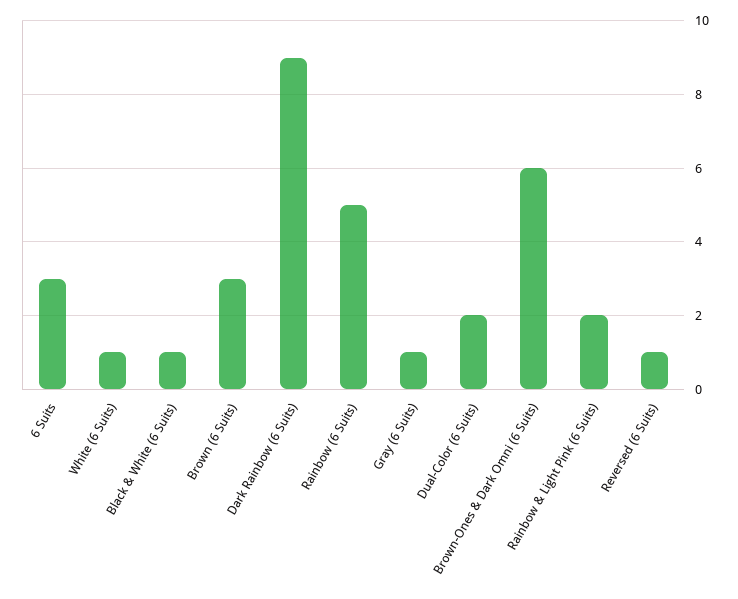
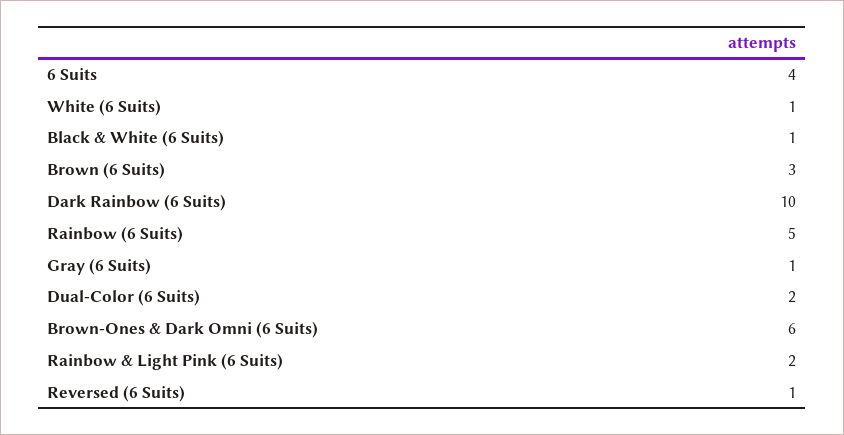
  {
-   "6 Suits": 3,
+   "6 Suits": 4,
    "White (6 Suits)": 1,
    "Black & White (6 Suits)": 1,
    "Brown (6 Suits)": 3,
-   "Dark Rainbow (6 Suits)": 9,
+   "Dark Rainbow (6 Suits)": 10,
    "Rainbow (6 Suits)": 5,
    "Gray (6 Suits)": 1,
    "Dual-Color (6 Suits)": 2,
    "Brown-Ones & Dark Omni (6 Suits)": 6,
    "Rainbow & Light Pink (6 Suits)": 2,
    "Reversed (6 Suits)": 1
  }

